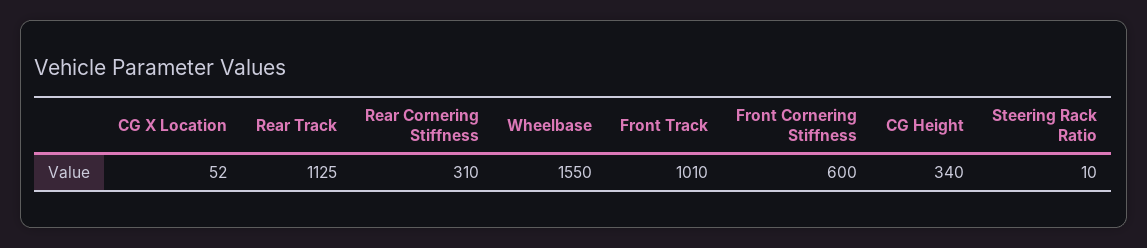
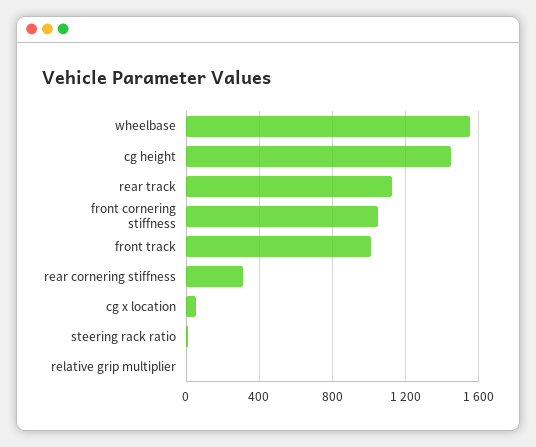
  {
    "CG X Location": 52,
    "Rear Track": 1125,
    "Rear Cornering Stiffness": 310,
    "Wheelbase": 1550,
    "Front Track": 1010,
-   "Front Cornering Stiffness": 600,
+   "Front Cornering Stiffness": 1050,
-   "CG Height": 340,
+   "CG Height": 1450,
-   "Steering Rack Ratio": 10
+   "Steering Rack Ratio": 10,
+   "relative grip multiplier": 0
  }

